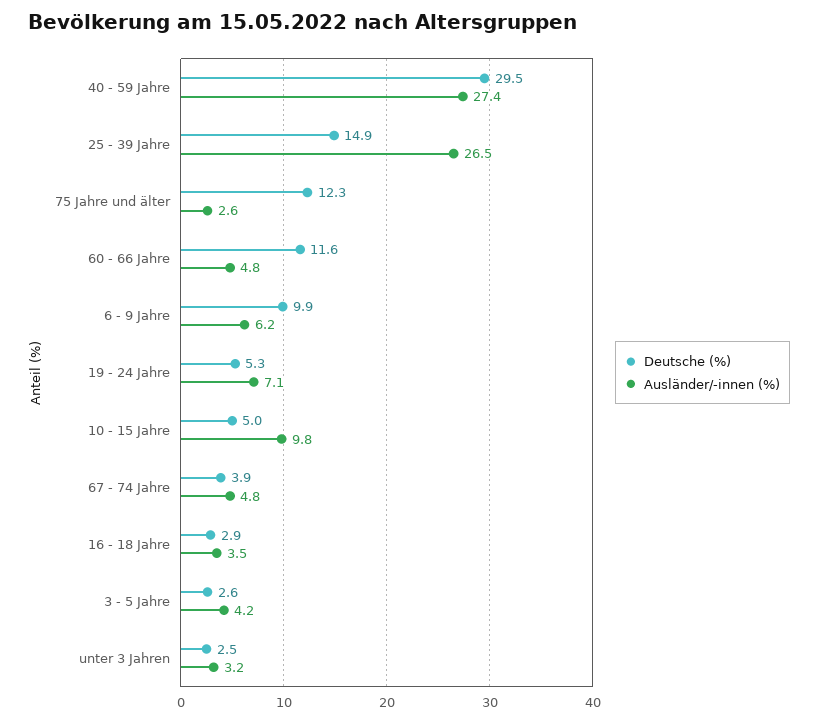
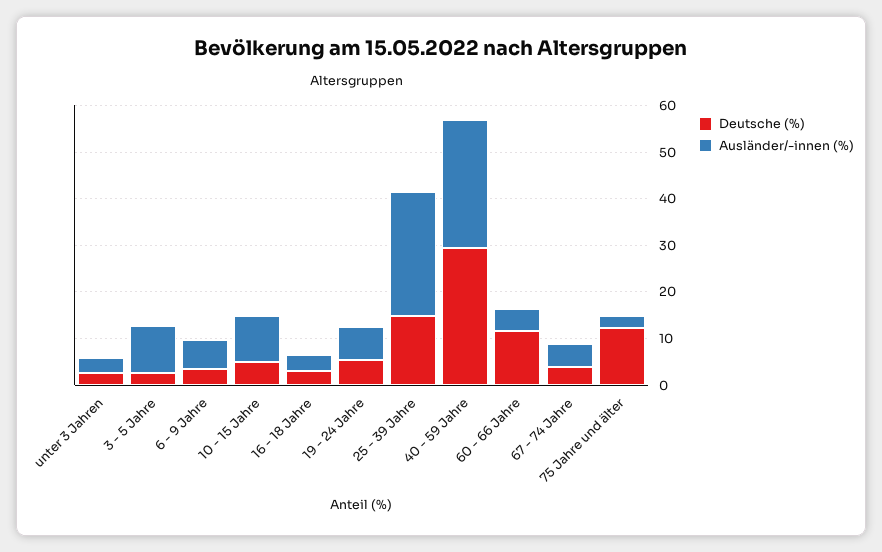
  {
    "Deutsche (%)": {
      "40 - 59 Jahre": 29.5,
      "25 - 39 Jahre": 14.9,
      "75 Jahre und älter": 12.3,
      "60 - 66 Jahre": 11.6,
-     "6 - 9 Jahre": 9.9,
+     "6 - 9 Jahre": 4,
      "19 - 24 Jahre": 5.3,
      "10 - 15 Jahre": 5,
      "67 - 74 Jahre": 3.9,
      "16 - 18 Jahre": 2.9,
      "3 - 5 Jahre": 2.6,
      "unter 3 Jahren": 2.5
    },
    "Ausländer/-innen (%)": {
      "40 - 59 Jahre": 27.4,
      "25 - 39 Jahre": 26.5,
      "75 Jahre und älter": 2.6,
      "60 - 66 Jahre": 4.8,
      "6 - 9 Jahre": 6.2,
      "19 - 24 Jahre": 7.1,
      "10 - 15 Jahre": 9.8,
      "67 - 74 Jahre": 4.8,
      "16 - 18 Jahre": 3.5,
-     "3 - 5 Jahre": 4.2,
+     "3 - 5 Jahre": 10,
      "unter 3 Jahren": 3.2
    }
  }

